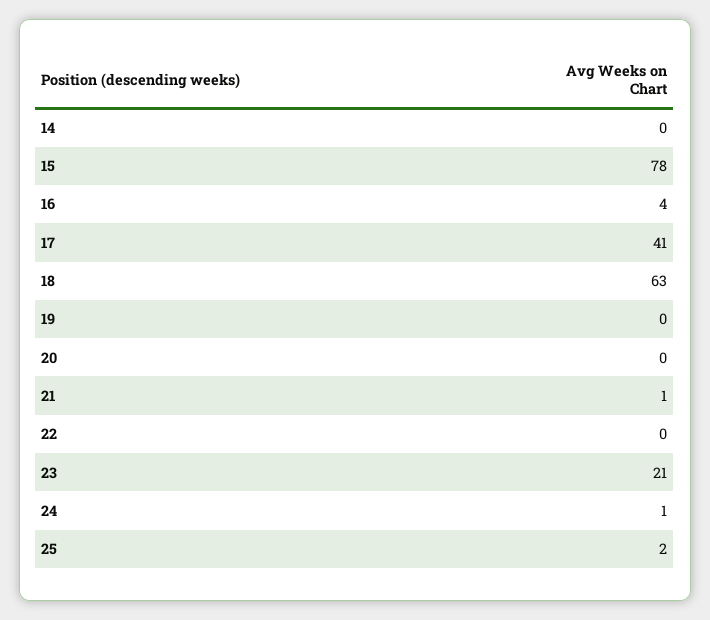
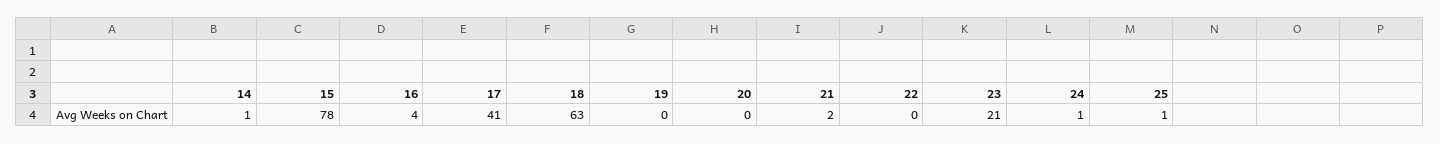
  {
-   "14": 0,
+   "14": 1,
    "15": 78,
    "16": 4,
    "17": 41,
    "18": 63,
    "19": 0,
    "20": 0,
-   "21": 1,
+   "21": 2,
    "22": 0,
    "23": 21,
    "24": 1,
-   "25": 2
+   "25": 1
  }

